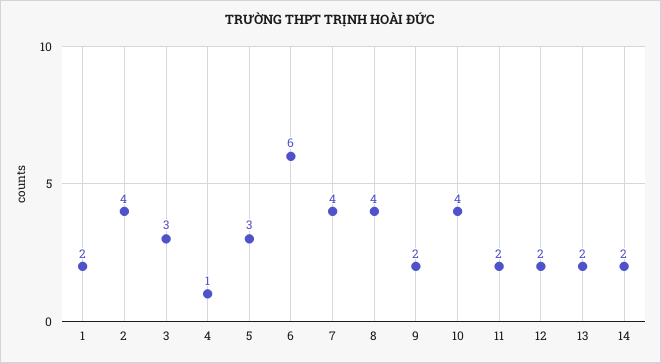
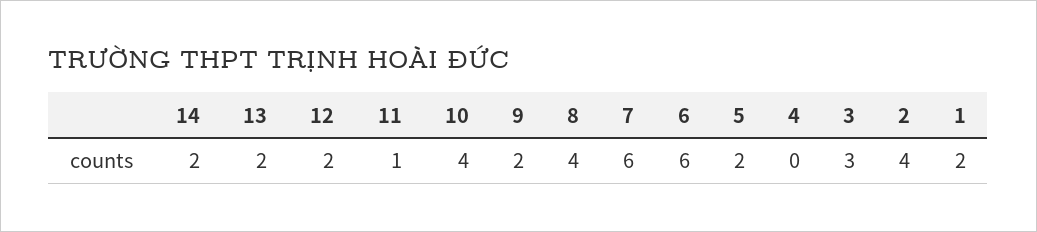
  {
    "1": 2,
    "2": 4,
    "3": 3,
-   "4": 1,
+   "4": 0,
-   "5": 3,
+   "5": 2,
    "6": 6,
-   "7": 4,
+   "7": 6,
    "8": 4,
    "9": 2,
    "10": 4,
-   "11": 2,
+   "11": 1,
    "12": 2,
    "13": 2,
    "14": 2
  }

